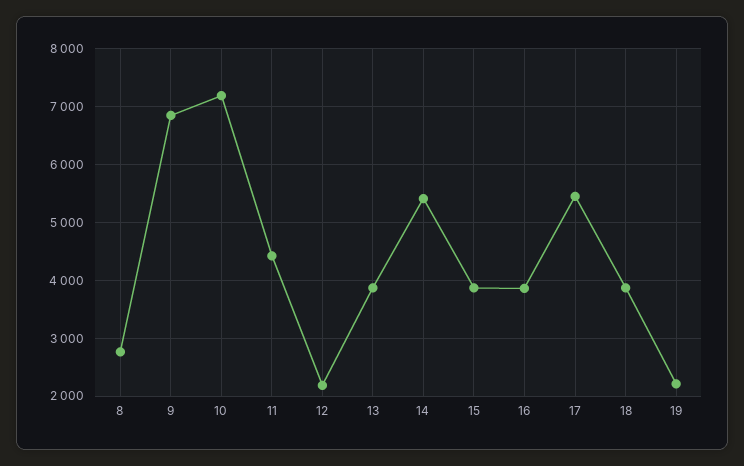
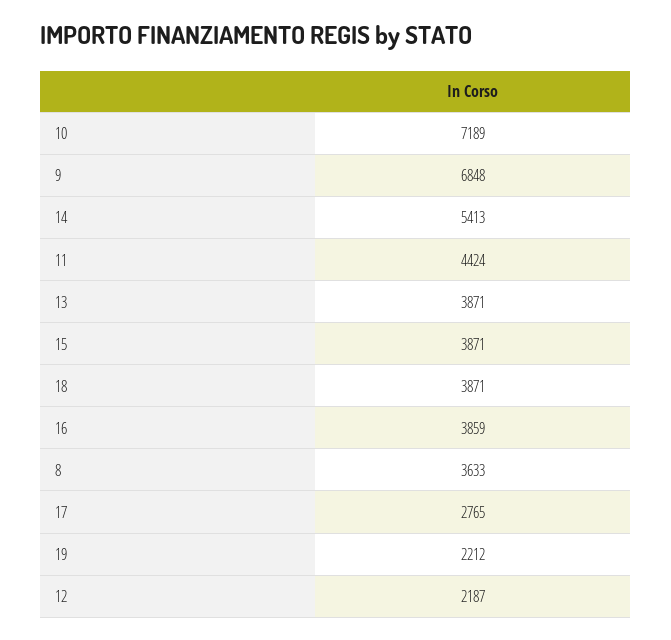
  {
-   "8": 2800,
+   "8": 3633,
    "9": 6848,
    "10": 7189,
    "11": 4424,
    "12": 2187,
    "13": 3871,
    "14": 5413,
    "15": 3871,
    "16": 3859,
-   "17": 5400,
+   "17": 2765,
    "18": 3871,
    "19": 2212
  }

